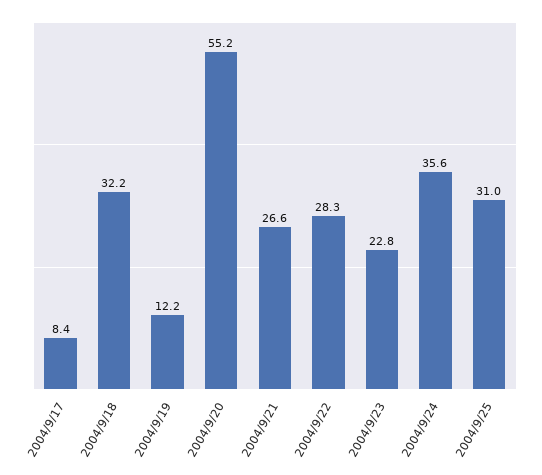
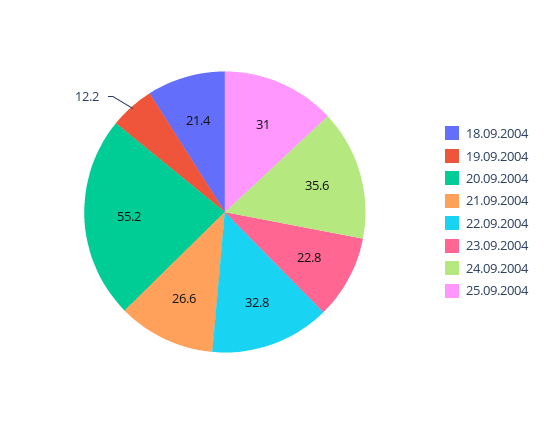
  {
-   "2004/9/17": 8.4,
-   "2004/9/18": 32.2,
+   "2004/9/18": 21.4,
    "2004/9/19": 12.2,
    "2004/9/20": 55.2,
    "2004/9/21": 26.6,
-   "2004/9/22": 28.3,
+   "2004/9/22": 32.8,
    "2004/9/23": 22.8,
    "2004/9/24": 35.6,
    "2004/9/25": 31
  }

